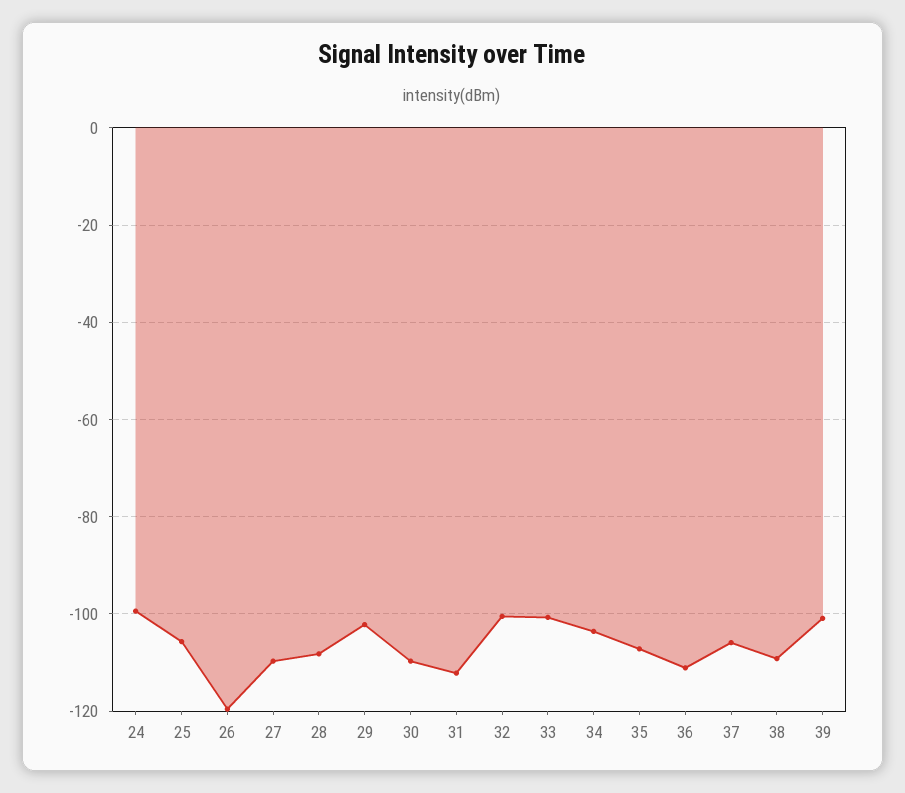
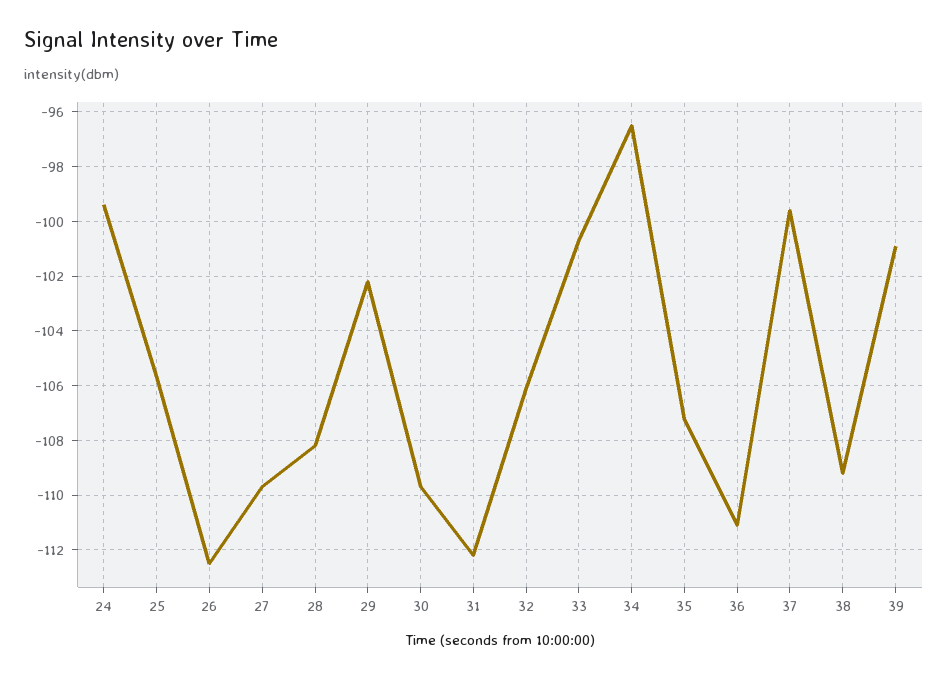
  {
    "24": -99.5,
    "25": -105.5,
-   "26": -120,
+   "26": -112.5,
    "27": -109.5,
    "28": -108,
    "29": -102,
    "30": -109.5,
    "31": -112,
-   "32": -100,
+   "32": -106,
    "33": -100.5,
-   "34": -104,
+   "34": -96.5,
    "35": -107,
    "36": -111,
-   "37": -106,
+   "37": -99.5,
    "38": -109,
    "39": -101
  }

